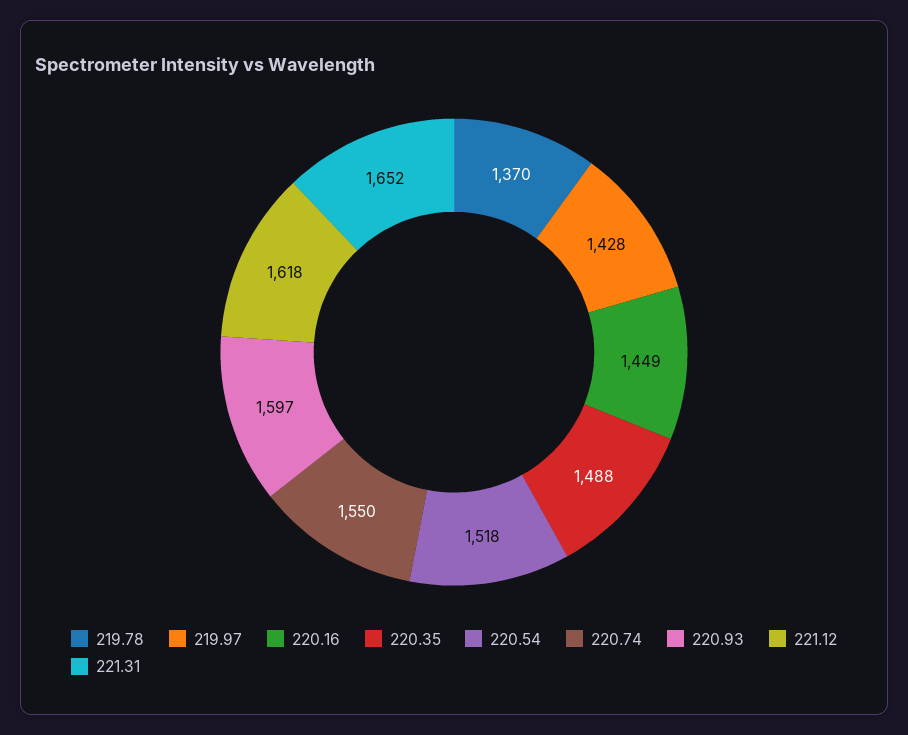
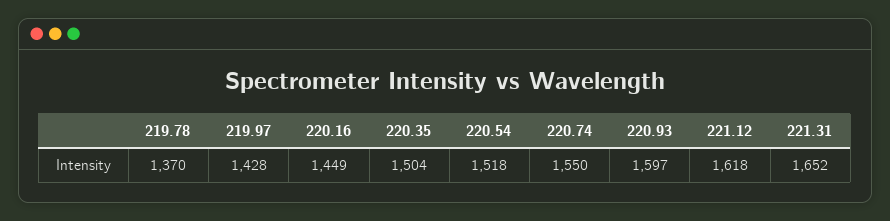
  {
    "219.78": 1370,
    "219.97": 1428,
    "220.16": 1449,
-   "220.35": 1488,
+   "220.35": 1504,
    "220.54": 1518,
    "220.74": 1550,
    "220.93": 1597,
    "221.12": 1618,
    "221.31": 1652
  }

